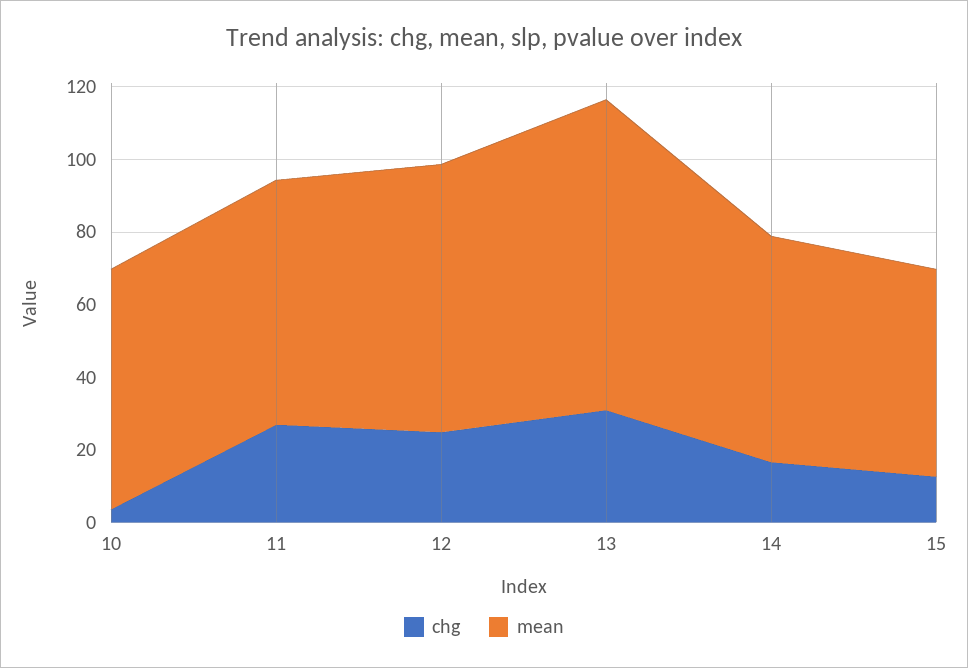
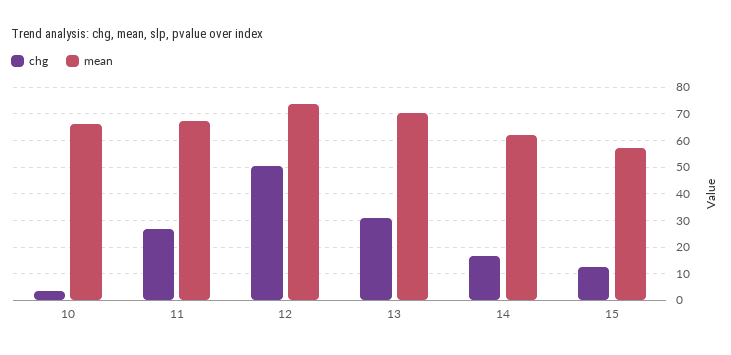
  {
    "chg": {
      "10": 2.5,
      "11": 27.5,
-     "12": 25,
+     "12": 50,
      "13": 30,
      "14": 17.5,
      "15": 12.5
    },
    "mean": {
      "10": 65,
      "11": 67.5,
      "12": 75,
-     "13": 85,
+     "13": 70,
      "14": 62.5,
      "15": 57.5
    }
  }

